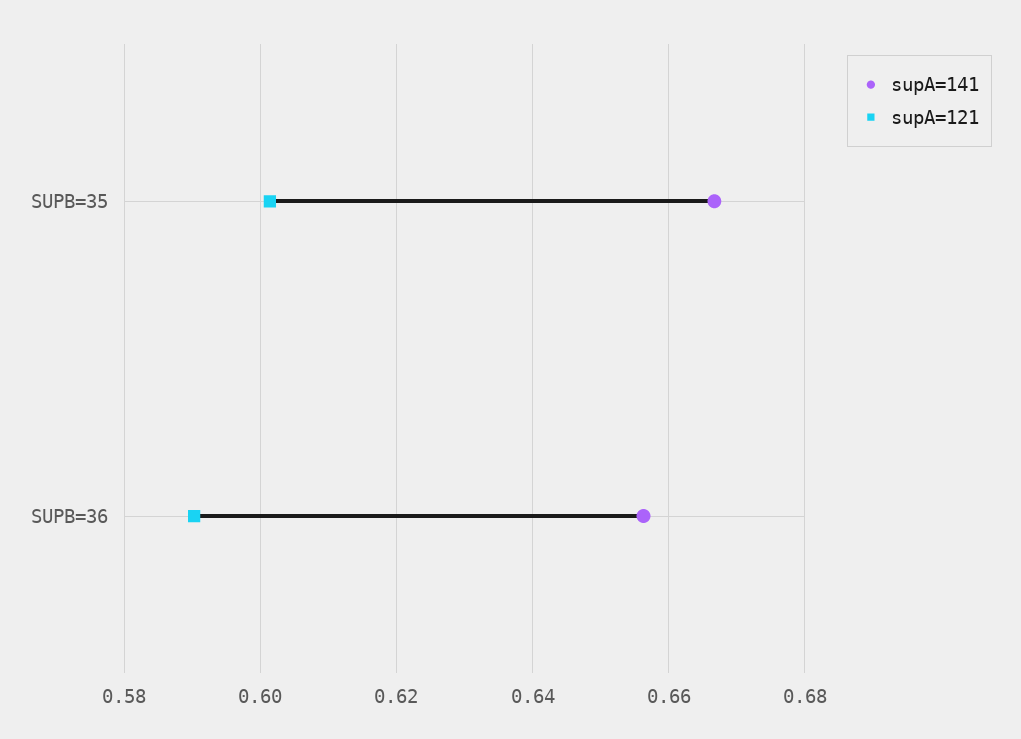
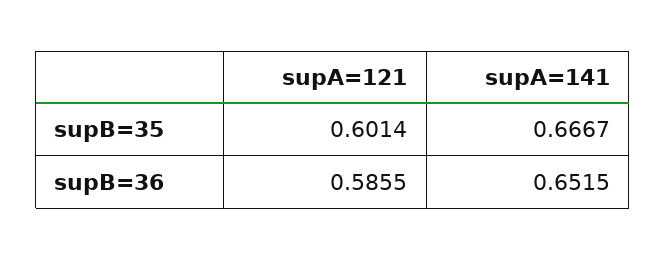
  {
    "supA=141": {
      "SUPB=35": 0.6667,
-     "SUPB=36": 0.656
+     "SUPB=36": 0.6515
    },
    "supA=121": {
      "SUPB=35": 0.6014,
-     "SUPB=36": 0.59
+     "SUPB=36": 0.5855
    }
  }

